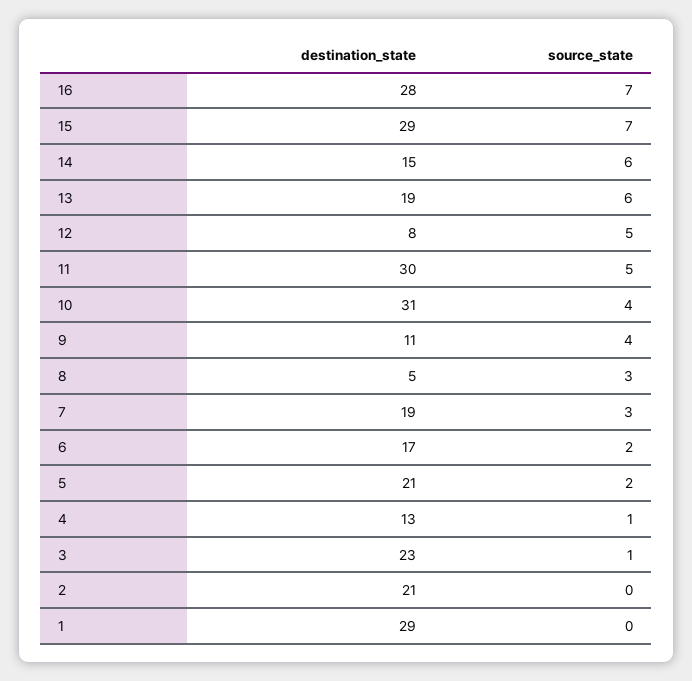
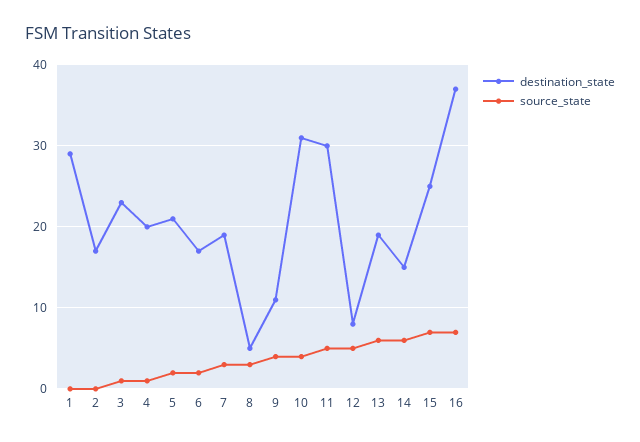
  {
    "destination_state": {
-     "16": 28,
+     "16": 37,
-     "15": 29,
+     "15": 25,
      "14": 15,
      "13": 19,
      "12": 8,
      "11": 30,
      "10": 31,
      "9": 11,
      "8": 5,
      "7": 19,
      "6": 17,
      "5": 21,
-     "4": 13,
+     "4": 20,
      "3": 23,
-     "2": 21,
+     "2": 17,
      "1": 29
    },
    "source_state": {
      "16": 7,
      "15": 7,
      "14": 6,
      "13": 6,
      "12": 5,
      "11": 5,
      "10": 4,
      "9": 4,
      "8": 3,
      "7": 3,
      "6": 2,
      "5": 2,
      "4": 1,
      "3": 1,
      "2": 0,
      "1": 0
    }
  }

